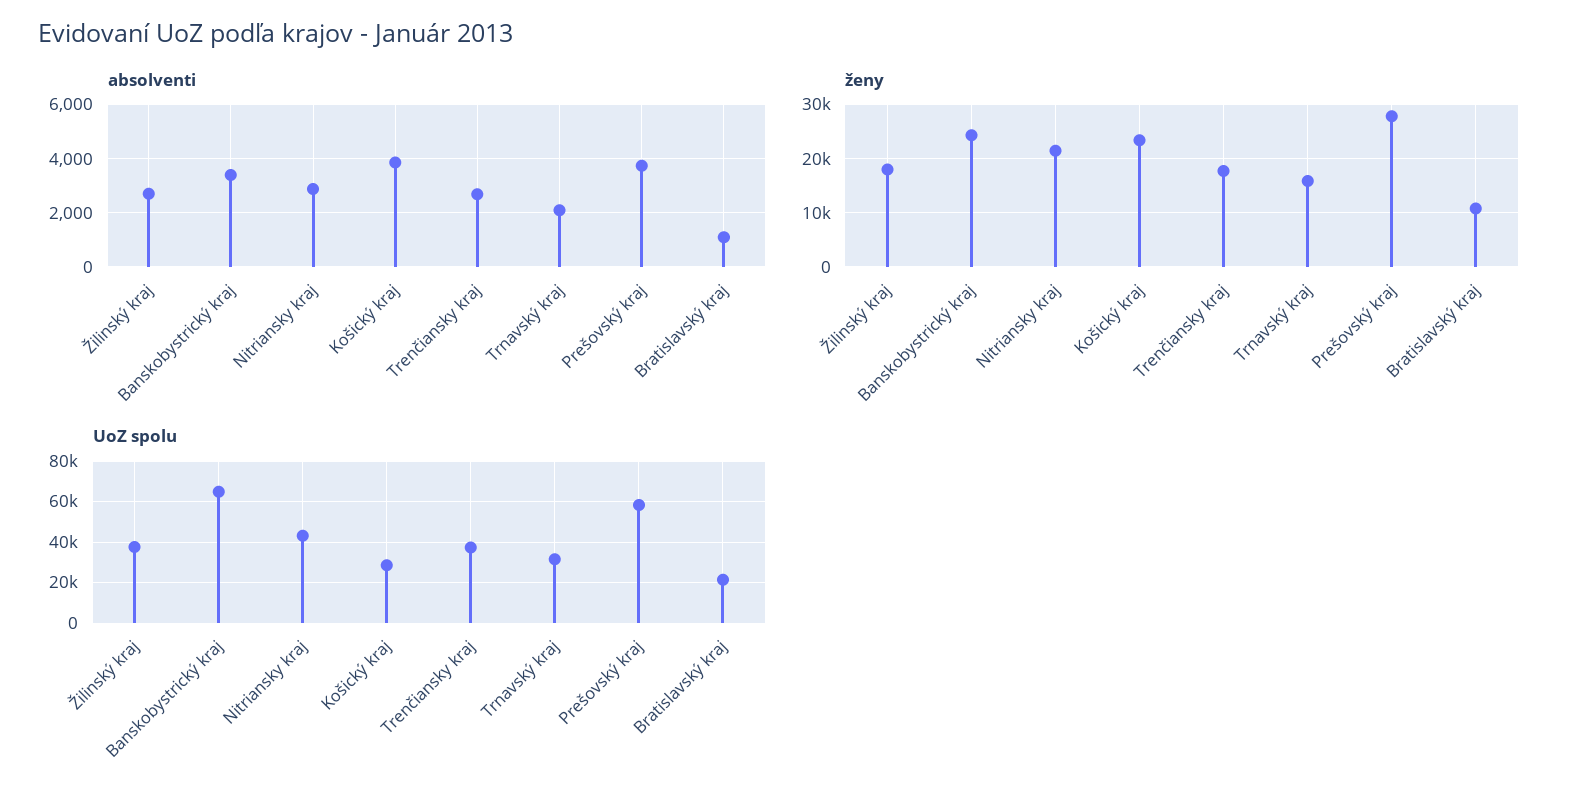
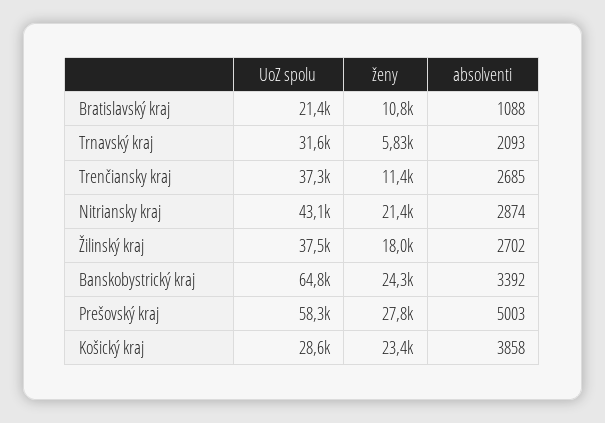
  {
    "absolventi": {
      "Žilinský kraj": 2702,
      "Banskobystrický kraj": 3392,
      "Nitriansky kraj": 2874,
      "Košický kraj": 3858,
      "Trenčiansky kraj": 2685,
      "Trnavský kraj": 2093,
-     "Prešovský kraj": 3750,
+     "Prešovský kraj": 5003,
      "Bratislavský kraj": 1088
    },
    "ženy": {
      "Žilinský kraj": 18000,
      "Banskobystrický kraj": 24300,
      "Nitriansky kraj": 21400,
      "Košický kraj": 23400,
-     "Trenčiansky kraj": 18000,
+     "Trenčiansky kraj": 11400,
-     "Trnavský kraj": 16000,
+     "Trnavský kraj": 5830,
      "Prešovský kraj": 27800,
      "Bratislavský kraj": 10800
    },
    "UoZ spolu": {
      "Žilinský kraj": 37500,
      "Banskobystrický kraj": 64800,
      "Nitriansky kraj": 43100,
      "Košický kraj": 28600,
      "Trenčiansky kraj": 37300,
      "Trnavský kraj": 31600,
      "Prešovský kraj": 58300,
      "Bratislavský kraj": 21400
    }
  }

